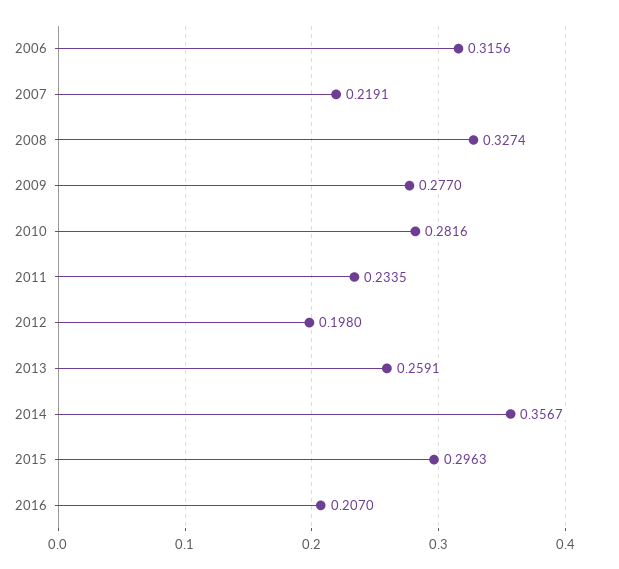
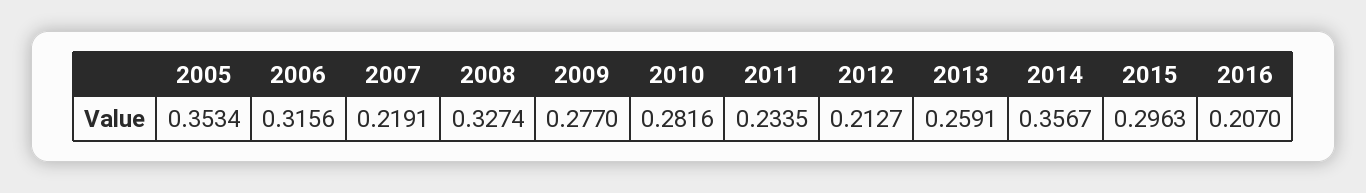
  {
    "2006": 0.3156,
    "2007": 0.2191,
    "2008": 0.3274,
    "2009": 0.277,
    "2010": 0.2816,
    "2011": 0.2335,
-   "2012": 0.198,
+   "2012": 0.2127,
    "2013": 0.2591,
    "2014": 0.3567,
    "2015": 0.2963,
-   "2016": 0.207
+   "2016": 0.207,
+   "2005": 0.3534
  }

